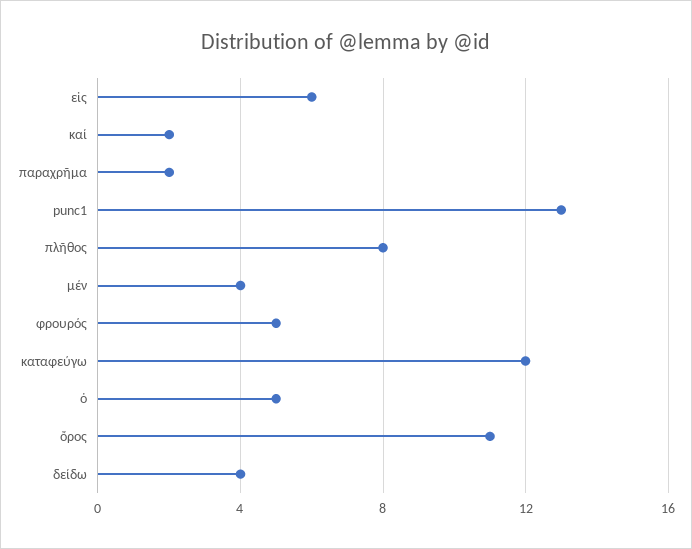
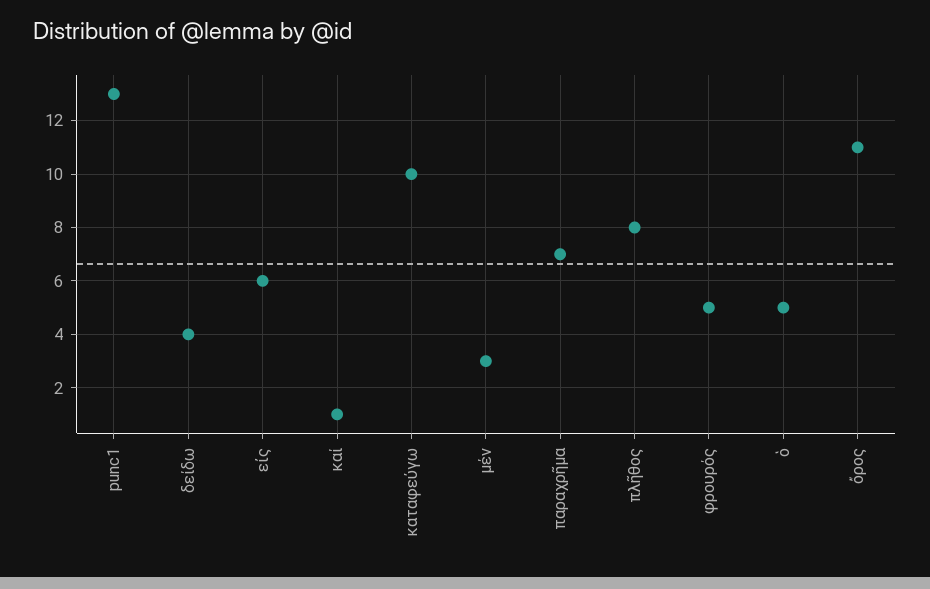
  {
    "εἰς": 6,
-   "καί": 2,
+   "καί": 1,
-   "παραχρῆμα": 2,
+   "παραχρῆμα": 7,
    "punc1": 13,
    "πλῆθος": 8,
-   "μέν": 4,
+   "μέν": 3,
    "φρουρός": 5,
-   "καταφεύγω": 12,
+   "καταφεύγω": 10,
    "ὁ": 5,
    "ὄρος": 11,
    "δείδω": 4
  }

